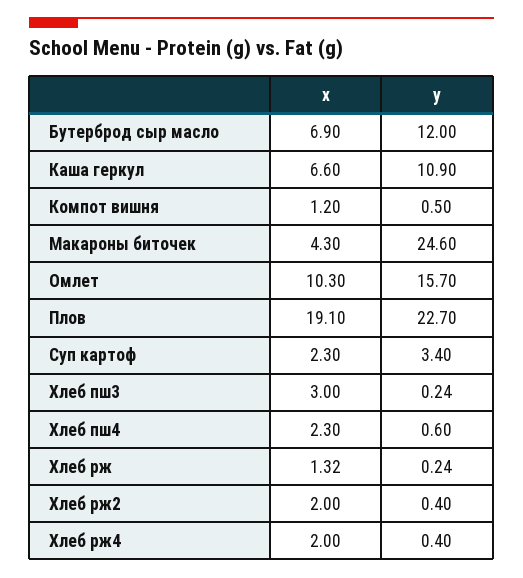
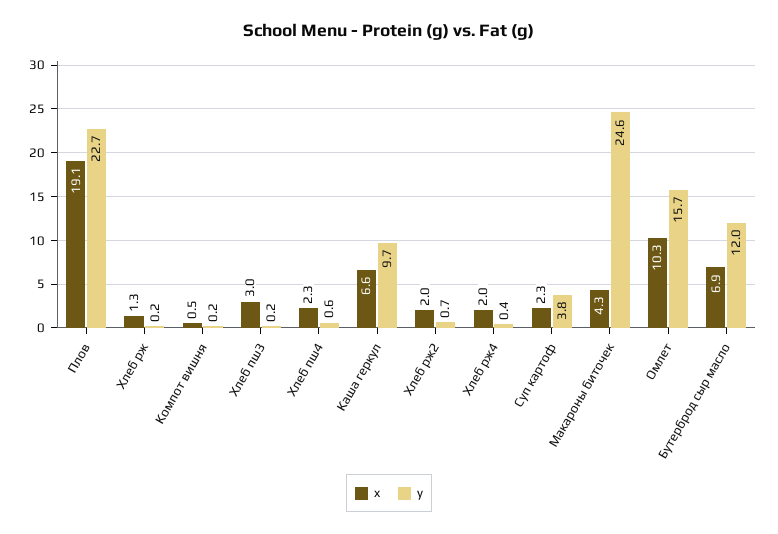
  {
    "x": {
      "Бутерброд сыр масло": 6.9,
      "Каша геркул": 6.6,
-     "Компот вишня": 1.2,
+     "Компот вишня": 0.5,
      "Макароны биточек": 4.3,
      "Омлет": 10.3,
      "Плов": 19.1,
      "Суп картоф": 2.3,
      "Хлеб пш3": 3,
      "Хлеб пш4": 2.3,
      "Хлеб рж": 1.32,
      "Хлеб рж2": 2,
      "Хлеб рж4": 2
    },
    "y": {
      "Бутерброд сыр масло": 12,
-     "Каша геркул": 10.9,
+     "Каша геркул": 9.7,
-     "Компот вишня": 0.5,
+     "Компот вишня": 0.2,
      "Макароны биточек": 24.6,
      "Омлет": 15.7,
      "Плов": 22.7,
-     "Суп картоф": 3.4,
+     "Суп картоф": 3.8,
      "Хлеб пш3": 0.24,
      "Хлеб пш4": 0.6,
      "Хлеб рж": 0.24,
-     "Хлеб рж2": 0.4,
+     "Хлеб рж2": 0.7,
      "Хлеб рж4": 0.4
    }
  }

